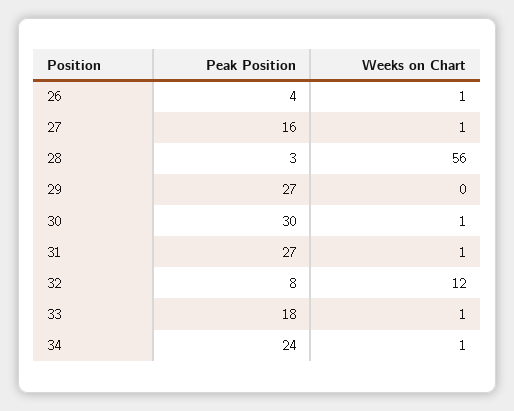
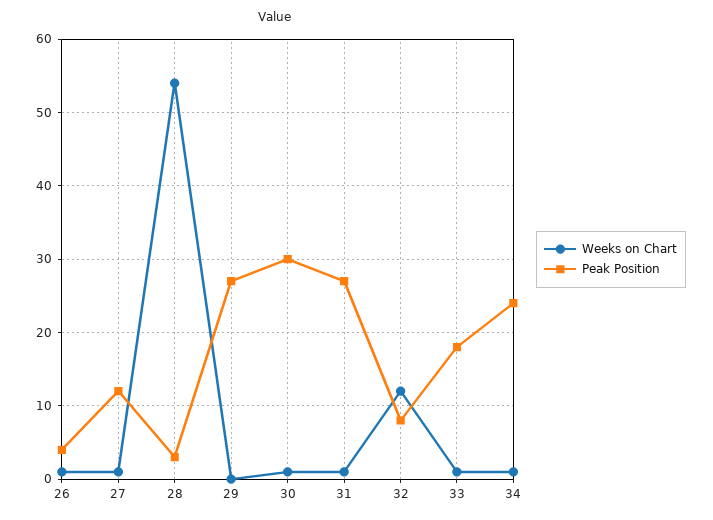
  {
    "Peak Position": {
      "26": 4,
-     "27": 16,
+     "27": 12,
      "28": 3,
      "29": 27,
      "30": 30,
      "31": 27,
      "32": 8,
      "33": 18,
      "34": 24
    },
    "Weeks on Chart": {
      "26": 1,
      "27": 1,
-     "28": 56,
+     "28": 54,
      "29": 0,
      "30": 1,
      "31": 1,
      "32": 12,
      "33": 1,
      "34": 1
    }
  }

